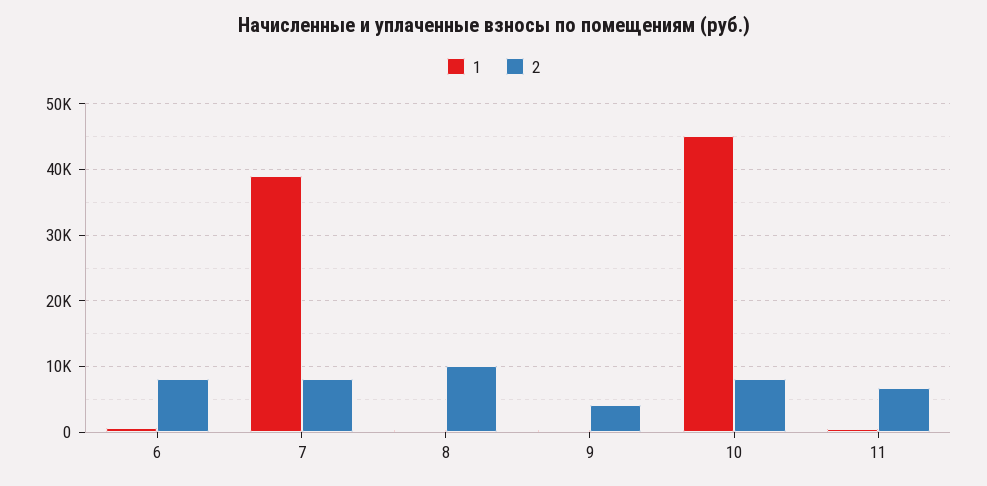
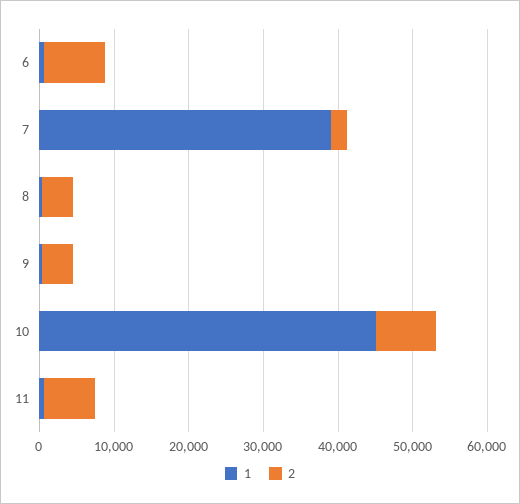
  {
    "1": {
      "6": 1000,
      "7": 39000,
      "8": 0,
      "9": 0,
      "10": 45000,
      "11": 1000
    },
    "2": {
      "6": 8000,
-     "7": 8000,
+     "7": 2000,
-     "8": 10000,
+     "8": 4000,
      "9": 4000,
      "10": 8000,
      "11": 7000
    }
  }

